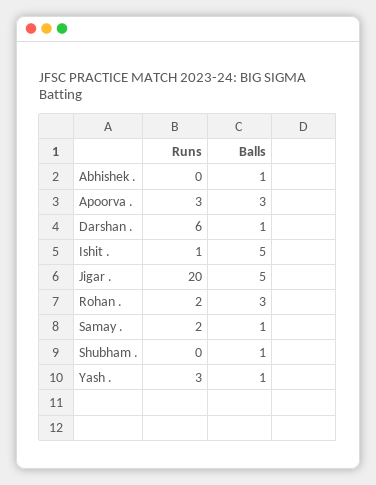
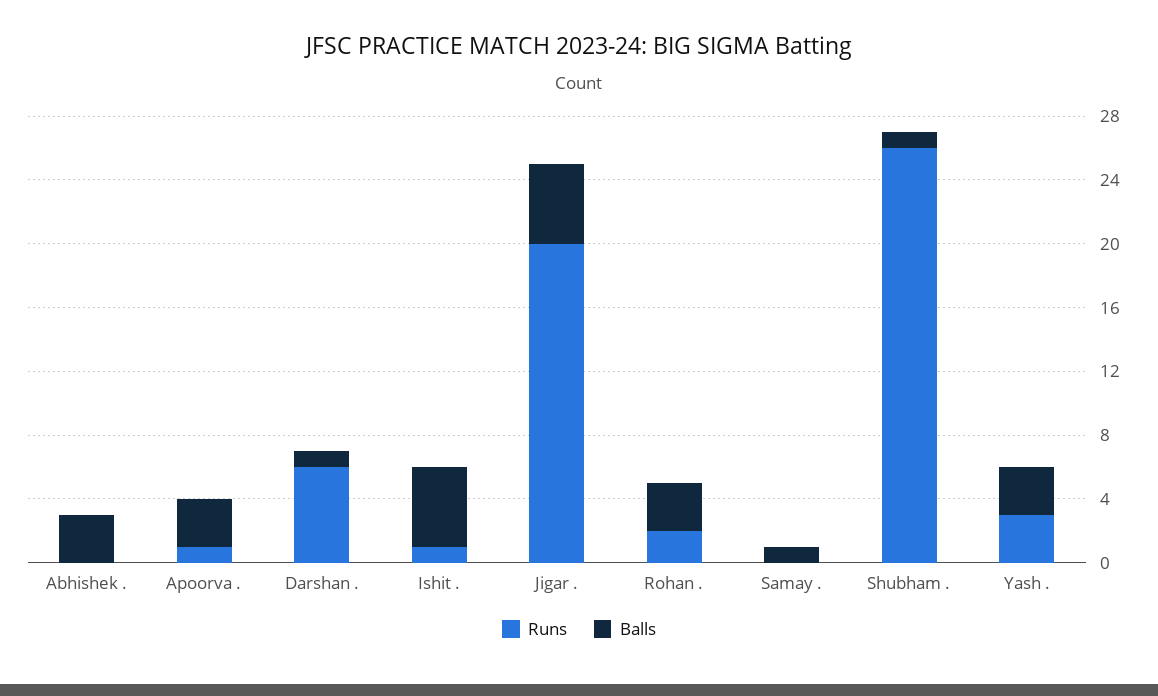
  {
    "Runs": {
      "Abhishek .": 0,
-     "Apoorva .": 3,
+     "Apoorva .": 1,
      "Darshan .": 6,
      "Ishit .": 1,
      "Jigar .": 20,
      "Rohan .": 2,
-     "Samay .": 2,
+     "Samay .": 0,
-     "Shubham .": 0,
+     "Shubham .": 26,
      "Yash .": 3
    },
    "Balls": {
-     "Abhishek .": 1,
+     "Abhishek .": 3,
      "Apoorva .": 3,
      "Darshan .": 1,
      "Ishit .": 5,
      "Jigar .": 5,
      "Rohan .": 3,
      "Samay .": 1,
      "Shubham .": 1,
-     "Yash .": 1
+     "Yash .": 3
    }
  }

